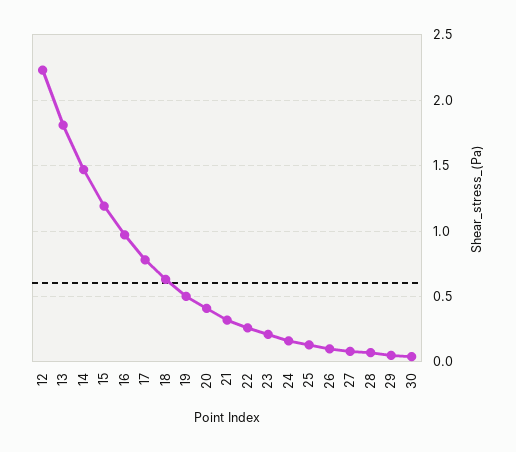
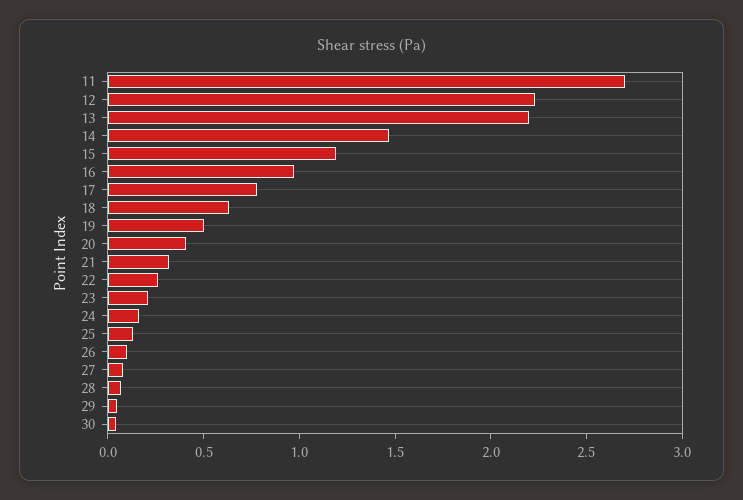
  {
    "12": 2.25,
-   "13": 1.8,
+   "13": 2.2,
    "14": 1.45,
    "15": 1.2,
    "16": 0.95,
    "17": 0.8,
    "18": 0.65,
    "19": 0.5,
    "20": 0.4,
    "21": 0.3,
    "22": 0.25,
    "23": 0.2,
    "24": 0.15,
    "25": 0.15,
    "26": 0.1,
    "27": 0.1,
    "28": 0.05,
    "29": 0.05,
-   "30": 0.05
+   "30": 0.05,
+   "11": 2.7
  }

